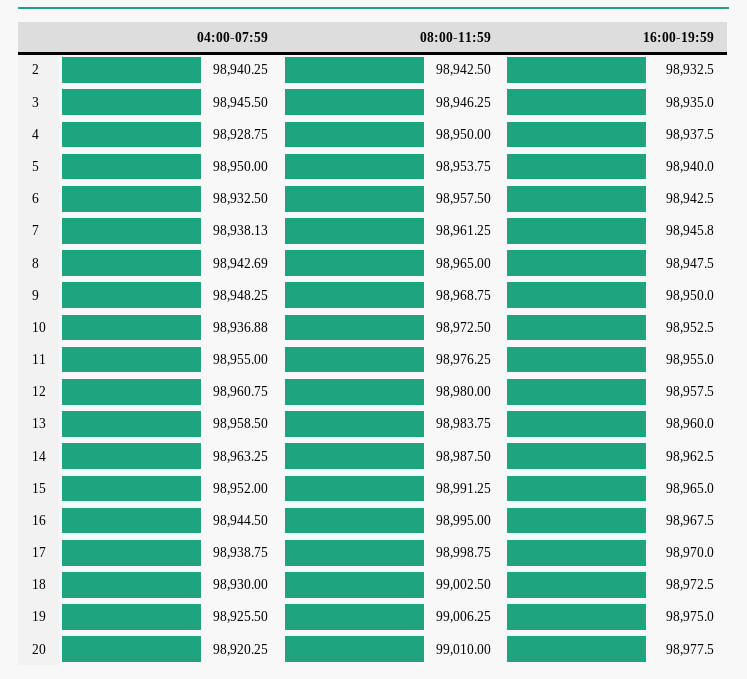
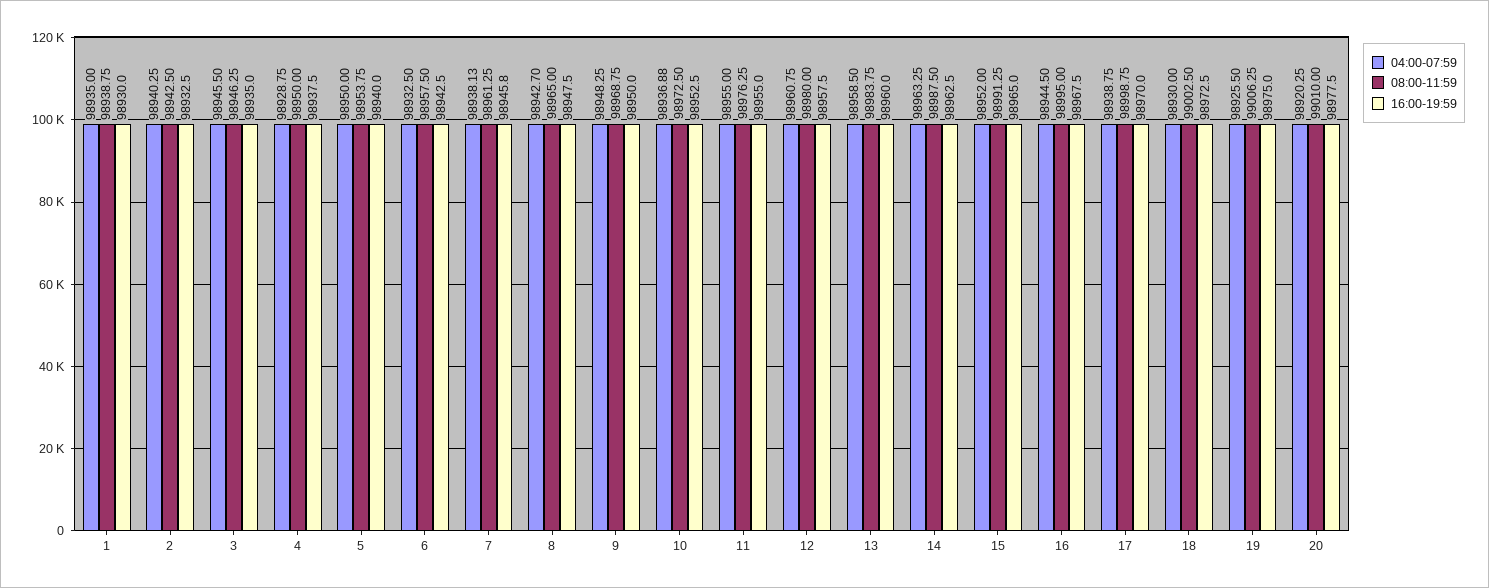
  {
    "04:00-07:59": {
      "2": 98940.25,
      "3": 98945.5,
      "4": 98928.75,
      "5": 98950,
      "6": 98932.5,
      "7": 98938.13,
-     "8": 98942.69,
+     "8": 98942.7,
      "9": 98948.25,
      "10": 98936.88,
      "11": 98955,
      "12": 98960.75,
      "13": 98958.5,
      "14": 98963.25,
      "15": 98952,
      "16": 98944.5,
      "17": 98938.75,
      "18": 98930,
      "19": 98925.5,
-     "20": 98920.25
+     "20": 98920.25,
+     "1": 98935
    },
    "08:00-11:59": {
      "2": 98942.5,
      "3": 98946.25,
      "4": 98950,
      "5": 98953.75,
      "6": 98957.5,
      "7": 98961.25,
      "8": 98965,
      "9": 98968.75,
      "10": 98972.5,
      "11": 98976.25,
      "12": 98980,
      "13": 98983.75,
      "14": 98987.5,
      "15": 98991.25,
      "16": 98995,
      "17": 98998.75,
      "18": 99002.5,
      "19": 99006.25,
-     "20": 99010
+     "20": 99010,
+     "1": 98938.75
    },
    "16:00-19:59": {
      "2": 98932.5,
      "3": 98935,
      "4": 98937.5,
      "5": 98940,
      "6": 98942.5,
      "7": 98945.8,
      "8": 98947.5,
      "9": 98950,
      "10": 98952.5,
      "11": 98955,
      "12": 98957.5,
      "13": 98960,
      "14": 98962.5,
      "15": 98965,
      "16": 98967.5,
      "17": 98970,
      "18": 98972.5,
      "19": 98975,
-     "20": 98977.5
+     "20": 98977.5,
+     "1": 98930
    }
  }

